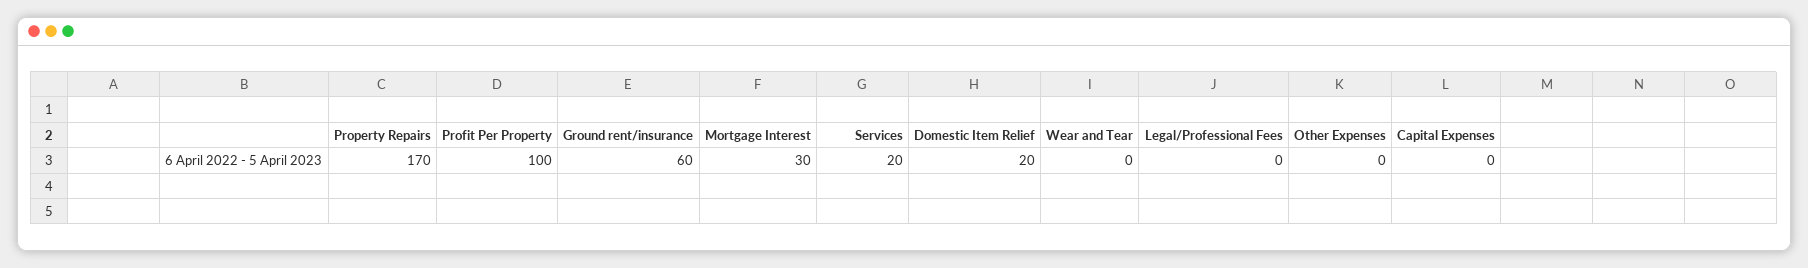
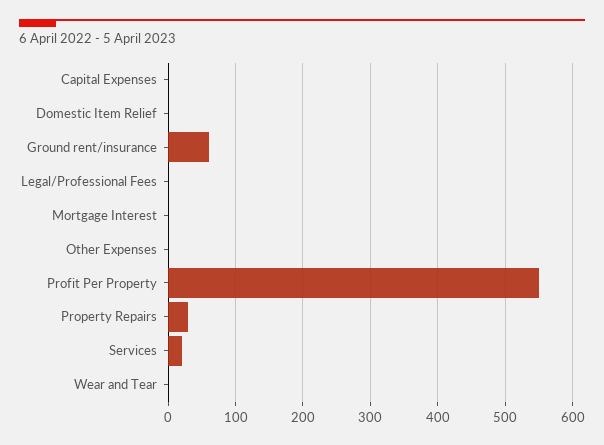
  {
-   "Property Repairs": 170,
+   "Property Repairs": 30,
-   "Profit Per Property": 100,
+   "Profit Per Property": 550,
    "Ground rent/insurance": 60,
-   "Mortgage Interest": 30,
+   "Mortgage Interest": 0,
    "Services": 20,
-   "Domestic Item Relief": 20,
+   "Domestic Item Relief": 0,
    "Wear and Tear": 0,
    "Legal/Professional Fees": 0,
    "Other Expenses": 0,
    "Capital Expenses": 0
  }

